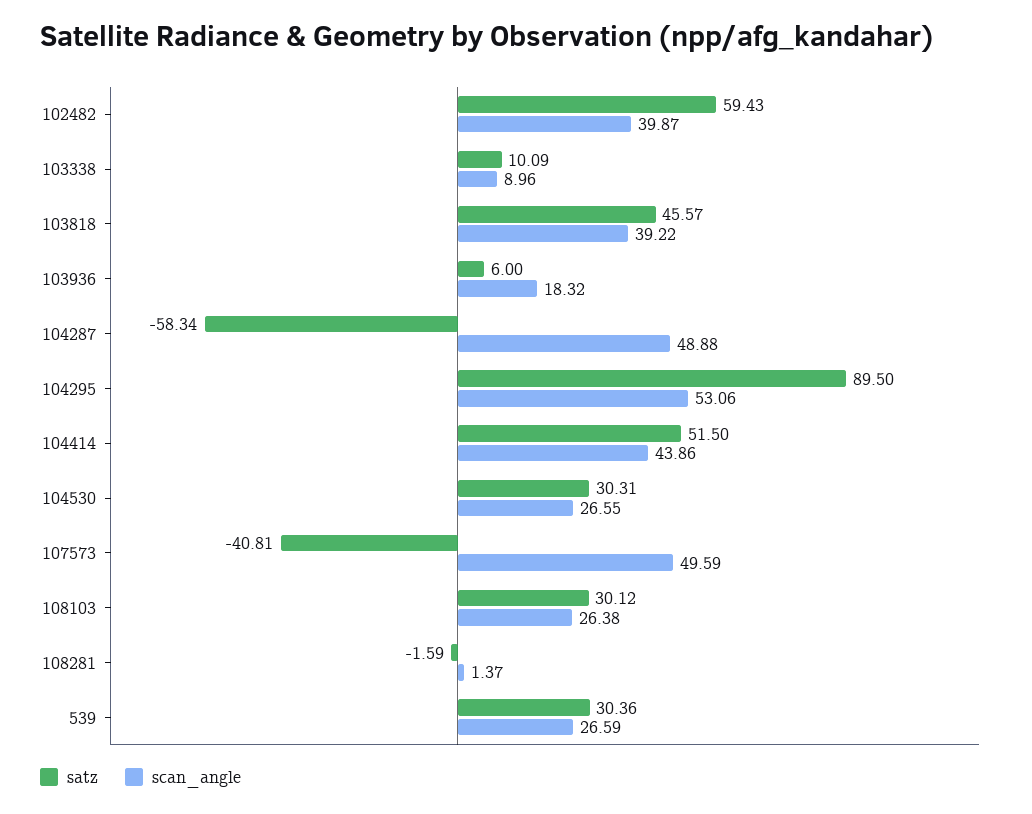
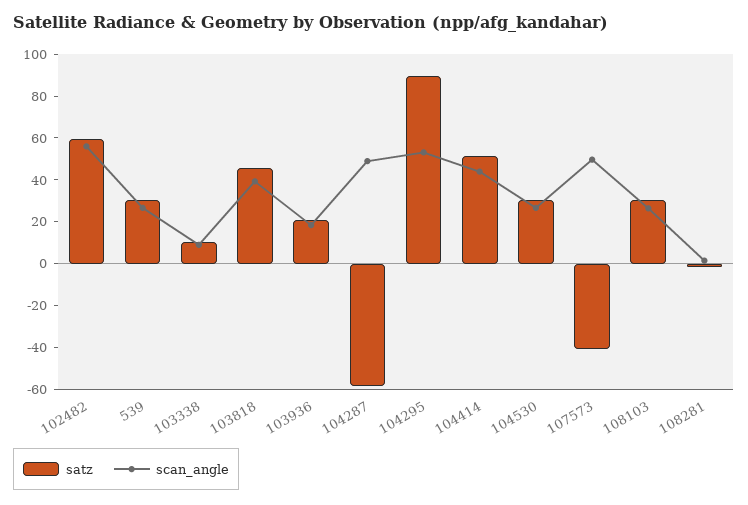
  {
    "satz": {
      "102482": 59.43,
      "103338": 10.09,
      "103818": 45.57,
-     "103936": 6,
+     "103936": 20,
      "104287": -58.34,
      "104295": 89.5,
      "104414": 51.5,
      "104530": 30.31,
      "107573": -40.81,
      "108103": 30.12,
      "108281": -1.59,
      "539": 30.36
    },
    "scan_angle": {
-     "102482": 39.87,
+     "102482": 55,
      "103338": 8.96,
      "103818": 39.22,
      "103936": 18.32,
      "104287": 48.88,
      "104295": 53.06,
      "104414": 43.86,
      "104530": 26.55,
      "107573": 49.59,
      "108103": 26.38,
      "108281": 1.37,
      "539": 26.59
    }
  }

